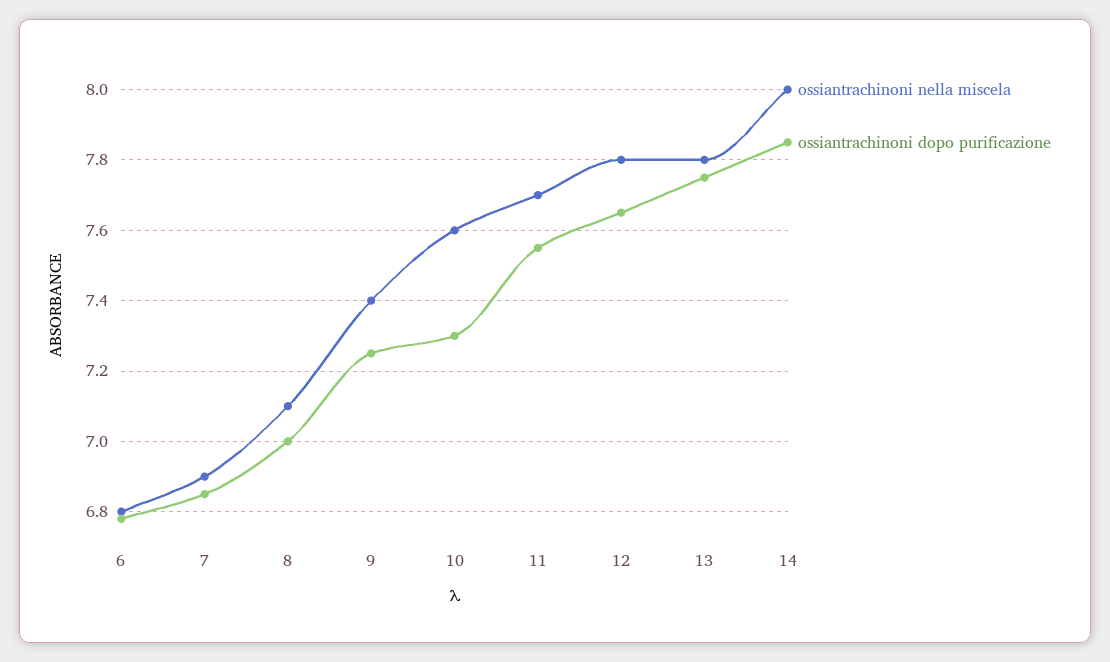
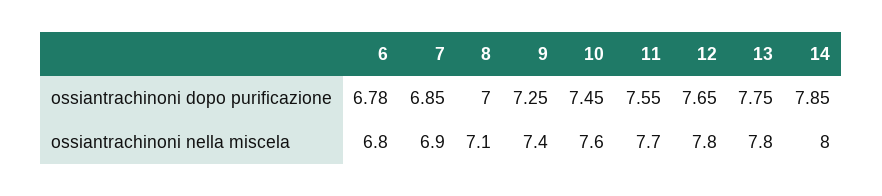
  {
    "ossiantrachinoni nella miscela": {
      "6": 6.8,
      "7": 6.9,
      "8": 7.1,
      "9": 7.4,
      "10": 7.6,
      "11": 7.7,
      "12": 7.8,
      "13": 7.8,
      "14": 8
    },
    "ossiantrachinoni dopo purificazione": {
      "6": 6.78,
      "7": 6.85,
      "8": 7,
      "9": 7.25,
-     "10": 7.3,
+     "10": 7.45,
      "11": 7.55,
      "12": 7.65,
      "13": 7.75,
      "14": 7.85
    }
  }

